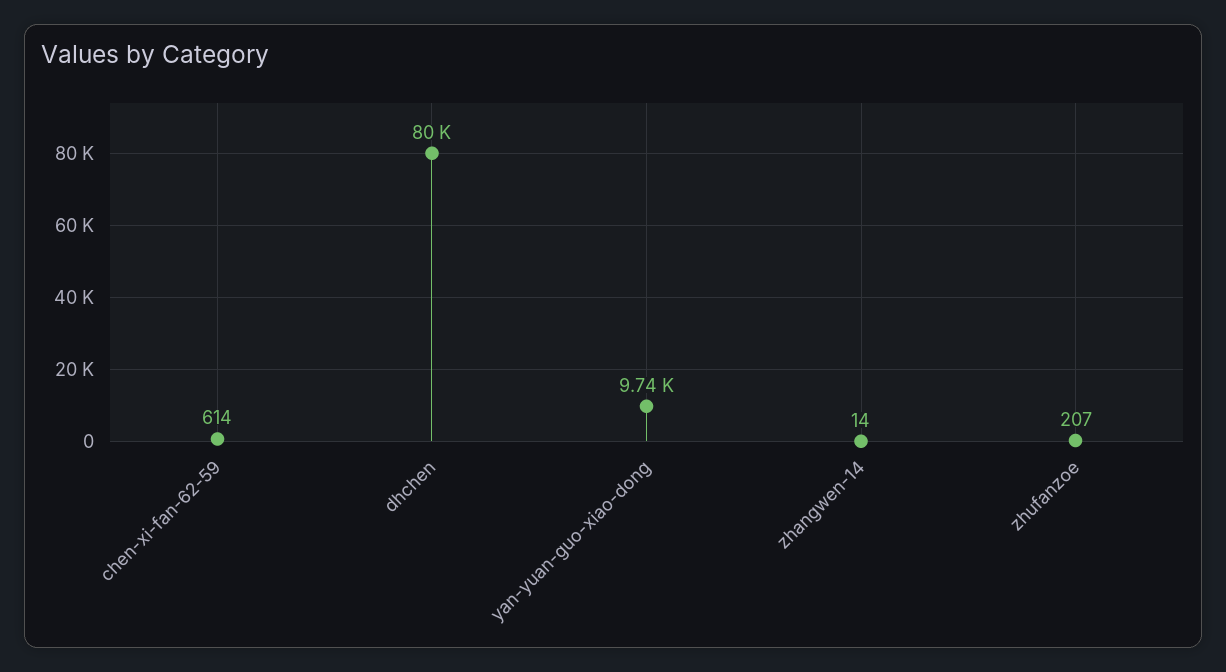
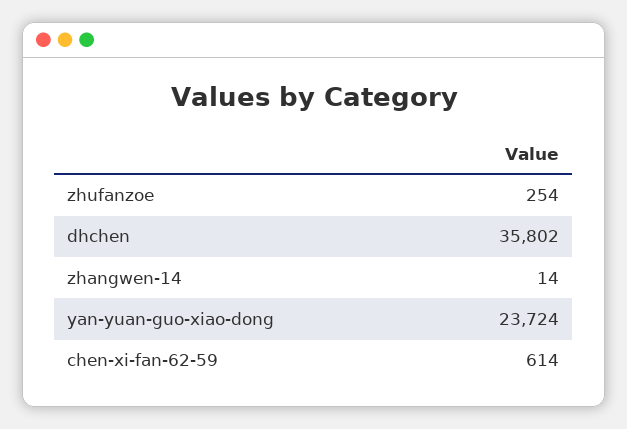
  {
    "chen-xi-fan-62-59": 614,
-   "dhchen": 80000,
+   "dhchen": 35802,
-   "yan-yuan-guo-xiao-dong": 9740,
+   "yan-yuan-guo-xiao-dong": 23724,
    "zhangwen-14": 14,
-   "zhufanzoe": 207
+   "zhufanzoe": 254
  }

